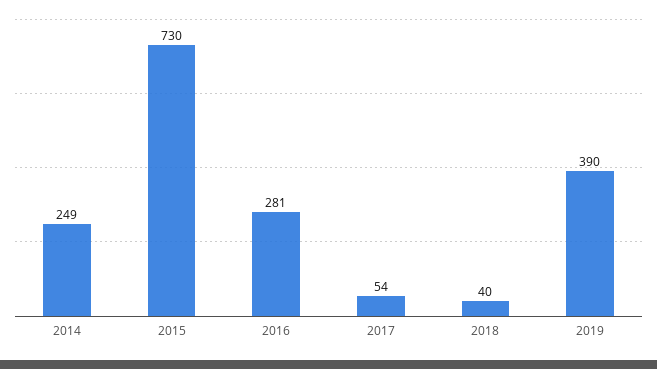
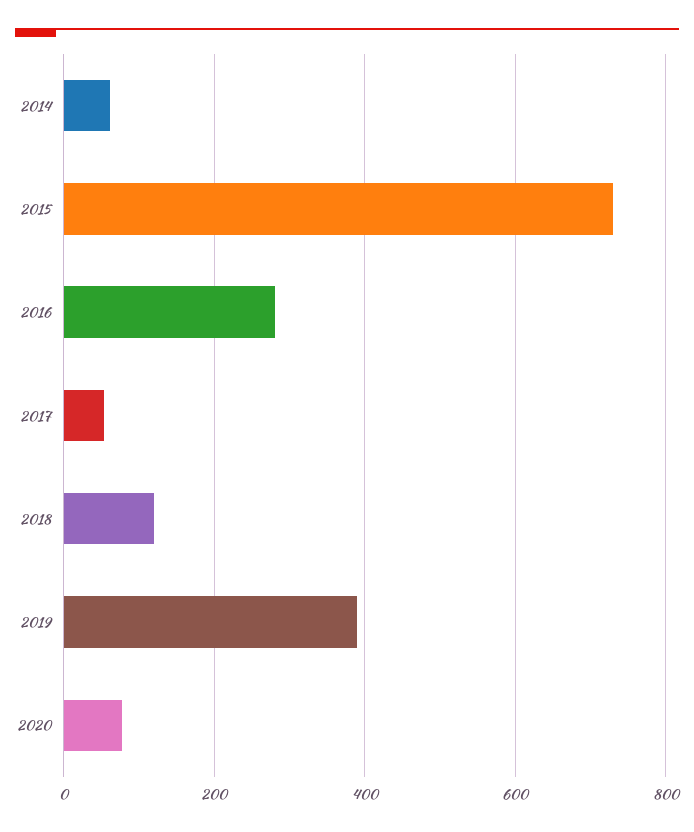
  {
-   "2014": 249,
+   "2014": 60,
    "2015": 730,
    "2016": 281,
    "2017": 54,
-   "2018": 40,
+   "2018": 120,
-   "2019": 390
+   "2019": 390,
+   "2020": 80
  }

